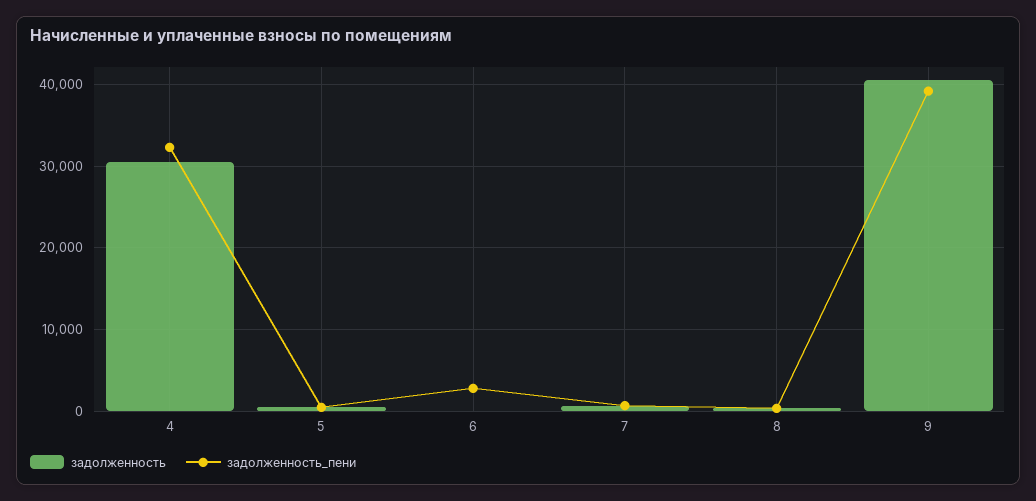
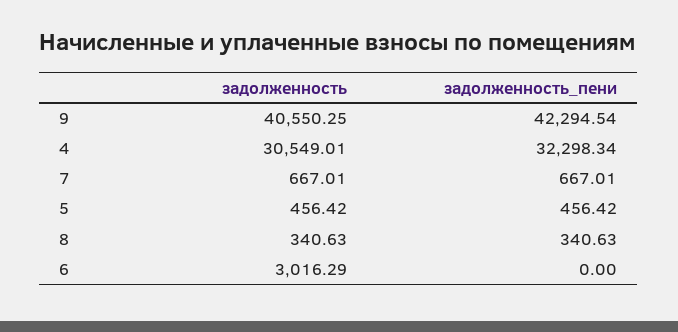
  {
    "задолженность": {
      "4": 30549.01,
      "5": 456.42,
-     "6": 0,
+     "6": 3016.29,
      "7": 667.01,
      "8": 340.63,
      "9": 40550.25
    },
    "задолженность_пени": {
      "4": 32298.34,
      "5": 456.42,
-     "6": 3000,
+     "6": 0,
      "7": 667.01,
      "8": 340.63,
-     "9": 39000
+     "9": 42294.54
    }
  }

